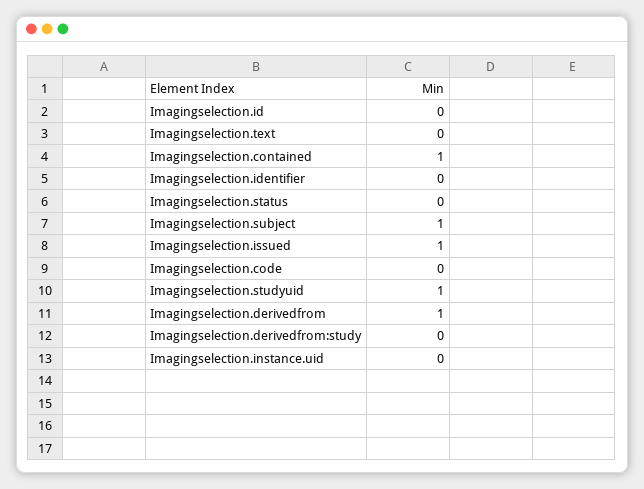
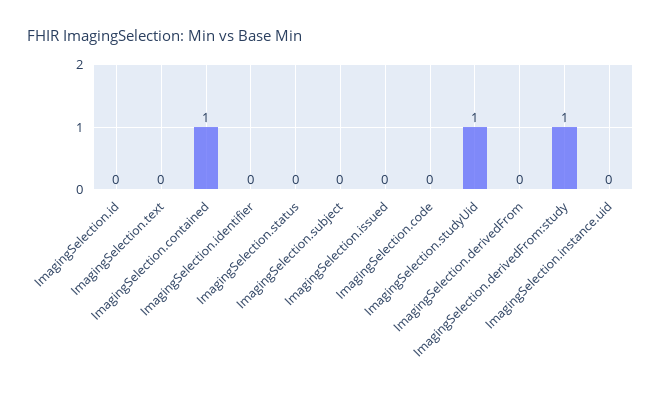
  {
    "Imagingselection.id": 0,
    "Imagingselection.text": 0,
    "Imagingselection.contained": 1,
    "Imagingselection.identifier": 0,
    "Imagingselection.status": 0,
-   "Imagingselection.subject": 1,
+   "Imagingselection.subject": 0,
-   "Imagingselection.issued": 1,
+   "Imagingselection.issued": 0,
    "Imagingselection.code": 0,
    "Imagingselection.studyuid": 1,
-   "Imagingselection.derivedfrom": 1,
+   "Imagingselection.derivedfrom": 0,
-   "Imagingselection.derivedfrom:study": 0,
+   "Imagingselection.derivedfrom:study": 1,
    "Imagingselection.instance.uid": 0
  }

